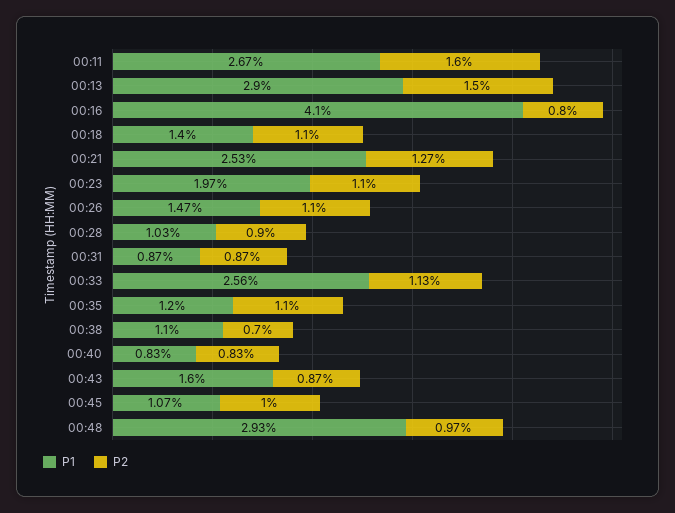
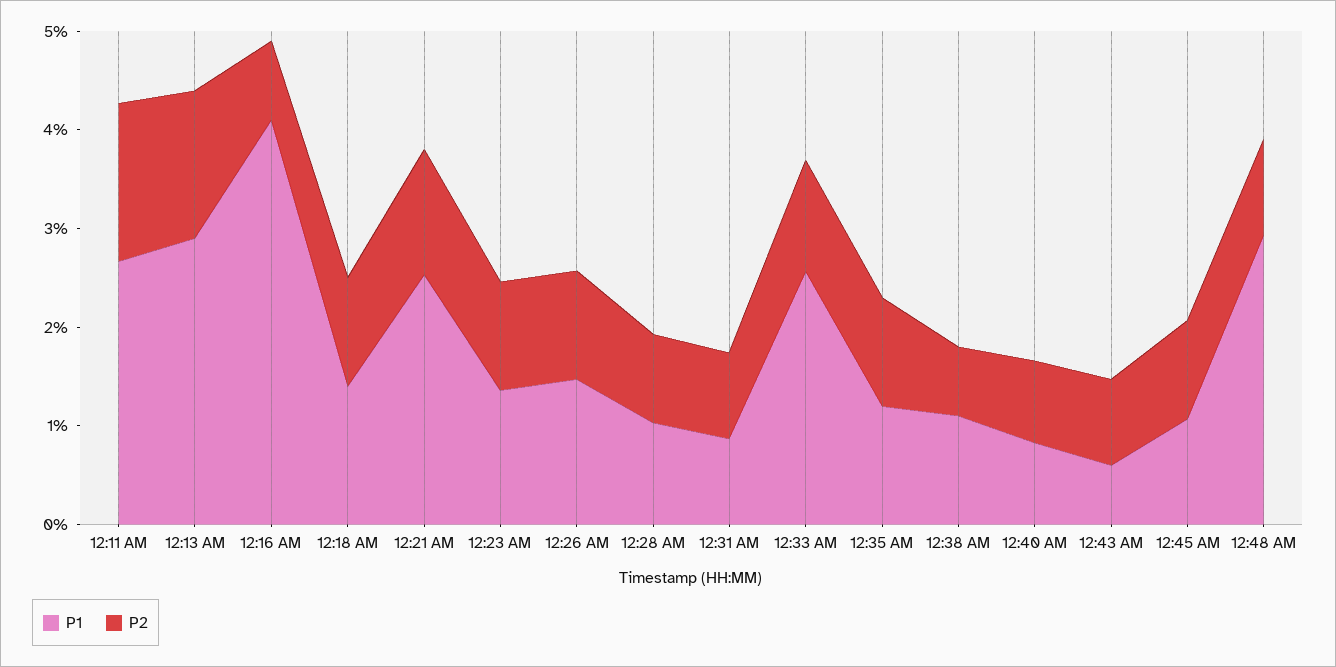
  {
    "P1": {
      "00:11": 2.67,
      "00:13": 2.9,
      "00:16": 4.1,
      "00:18": 1.4,
      "00:21": 2.53,
-     "00:23": 1.97,
+     "00:23": 1.4,
      "00:26": 1.47,
      "00:28": 1.03,
      "00:31": 0.87,
      "00:33": 2.56,
      "00:35": 1.2,
      "00:38": 1.1,
      "00:40": 0.83,
-     "00:43": 1.6,
+     "00:43": 0.6,
      "00:45": 1.07,
      "00:48": 2.93
    },
    "P2": {
      "00:11": 1.6,
      "00:13": 1.5,
      "00:16": 0.8,
      "00:18": 1.1,
      "00:21": 1.27,
      "00:23": 1.1,
      "00:26": 1.1,
      "00:28": 0.9,
      "00:31": 0.87,
      "00:33": 1.13,
      "00:35": 1.1,
      "00:38": 0.7,
      "00:40": 0.83,
      "00:43": 0.87,
      "00:45": 1,
      "00:48": 0.97
    }
  }

